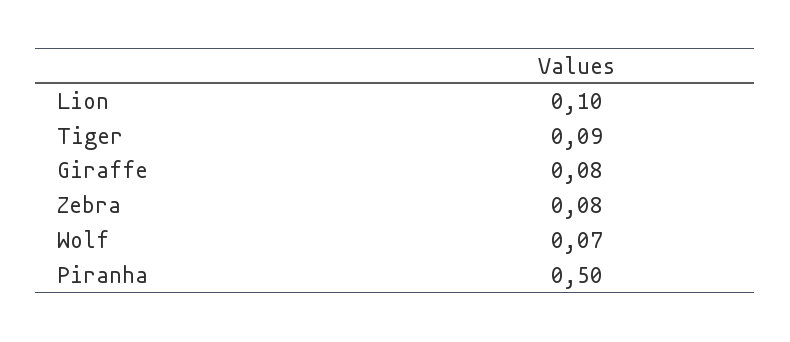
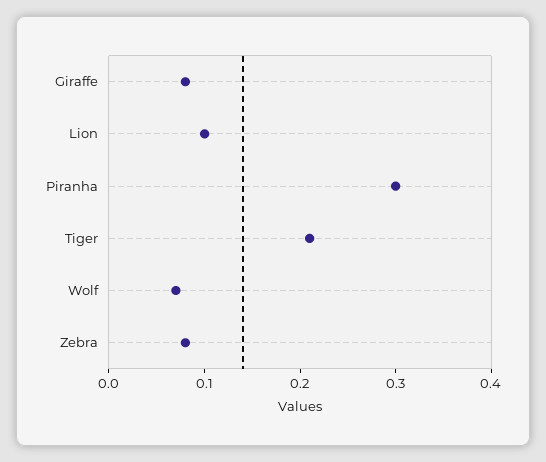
  {
    "Lion": 0.1,
-   "Tiger": 0.09,
+   "Tiger": 0.21,
    "Giraffe": 0.08,
    "Zebra": 0.08,
    "Wolf": 0.07,
-   "Piranha": 0.5
+   "Piranha": 0.3
  }

